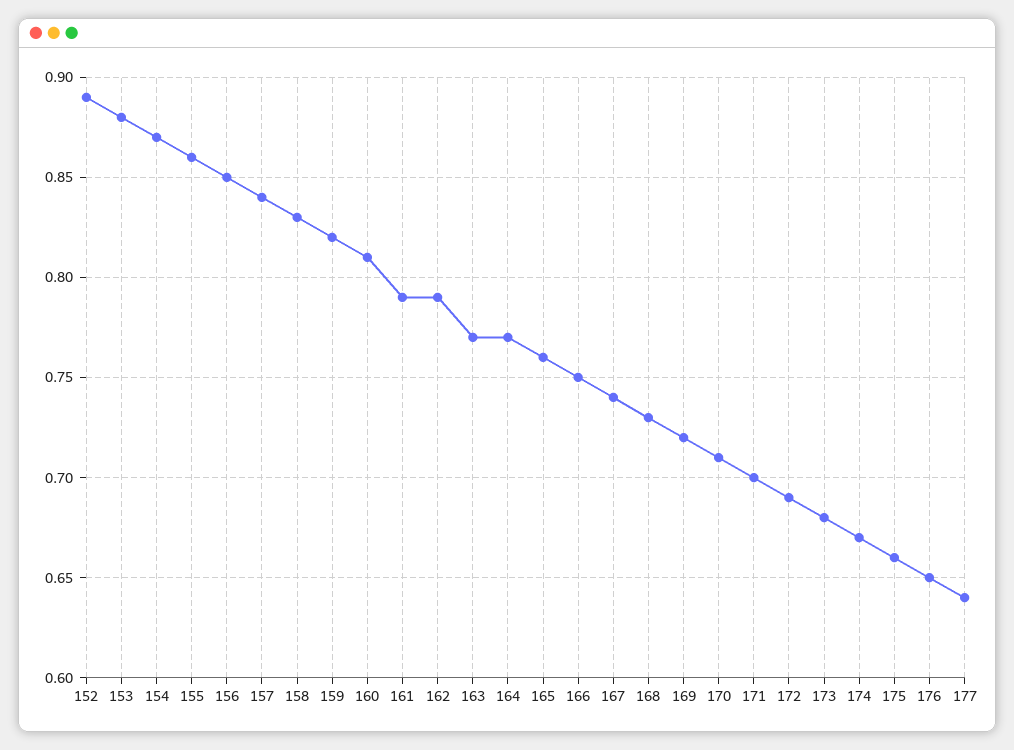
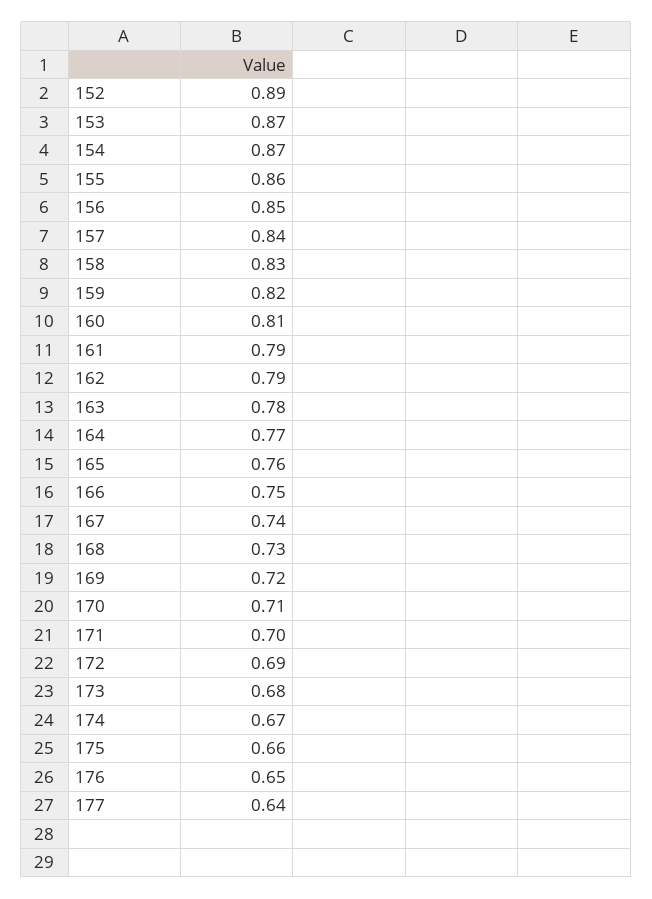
  {
    "152": 0.89,
-   "153": 0.88,
+   "153": 0.87,
    "154": 0.87,
    "155": 0.86,
    "156": 0.85,
    "157": 0.84,
    "158": 0.83,
    "159": 0.82,
    "160": 0.81,
    "161": 0.79,
    "162": 0.79,
-   "163": 0.77,
+   "163": 0.78,
    "164": 0.77,
    "165": 0.76,
    "166": 0.75,
    "167": 0.74,
    "168": 0.73,
    "169": 0.72,
    "170": 0.71,
    "171": 0.7,
    "172": 0.69,
    "173": 0.68,
    "174": 0.67,
    "175": 0.66,
    "176": 0.65,
    "177": 0.64
  }

